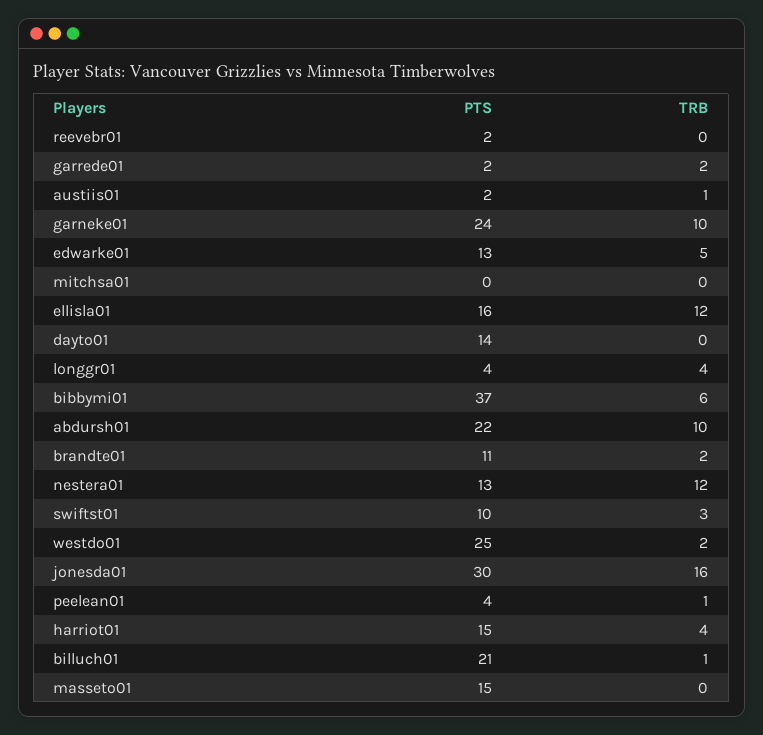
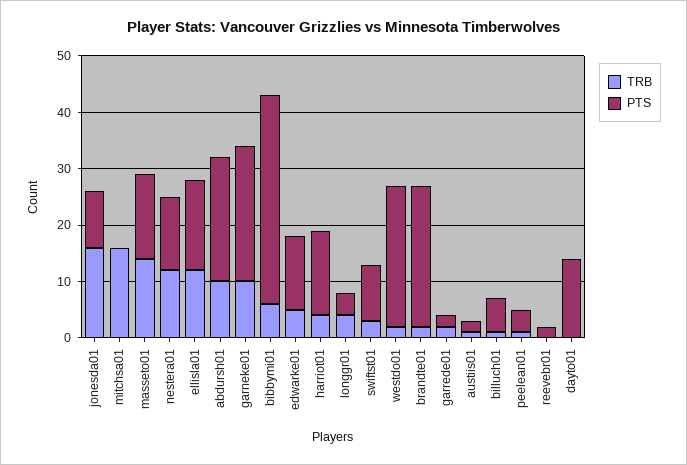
  {
    "PTS": {
      "reevebr01": 2,
      "garrede01": 2,
      "austiis01": 2,
      "garneke01": 24,
      "edwarke01": 13,
      "mitchsa01": 0,
      "ellisla01": 16,
      "dayto01": 14,
      "longgr01": 4,
      "bibbymi01": 37,
      "abdursh01": 22,
-     "brandte01": 11,
+     "brandte01": 25,
      "nestera01": 13,
      "swiftst01": 10,
      "westdo01": 25,
-     "jonesda01": 30,
+     "jonesda01": 10,
      "peelean01": 4,
      "harriot01": 15,
-     "billuch01": 21,
+     "billuch01": 5,
      "masseto01": 15
    },
    "TRB": {
      "reevebr01": 0,
      "garrede01": 2,
      "austiis01": 1,
      "garneke01": 10,
      "edwarke01": 5,
-     "mitchsa01": 0,
+     "mitchsa01": 15,
      "ellisla01": 12,
      "dayto01": 0,
      "longgr01": 4,
      "bibbymi01": 6,
      "abdursh01": 10,
      "brandte01": 2,
      "nestera01": 12,
      "swiftst01": 3,
      "westdo01": 2,
      "jonesda01": 16,
      "peelean01": 1,
      "harriot01": 4,
      "billuch01": 1,
-     "masseto01": 0
+     "masseto01": 15
    }
  }

